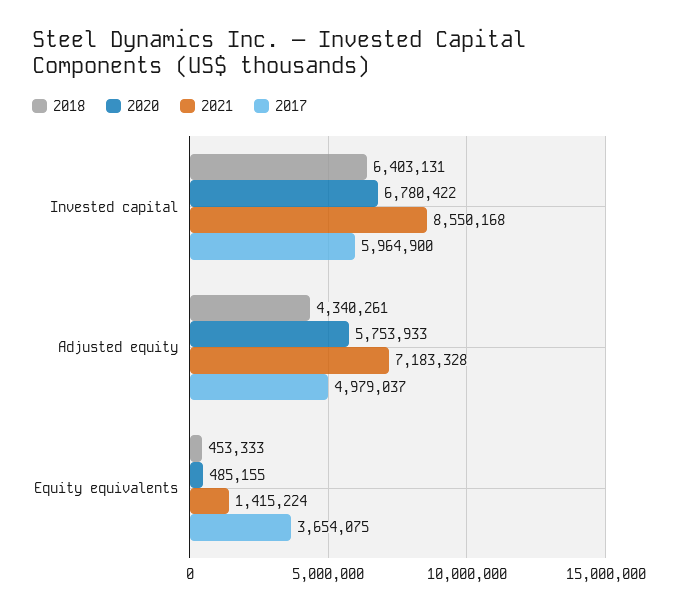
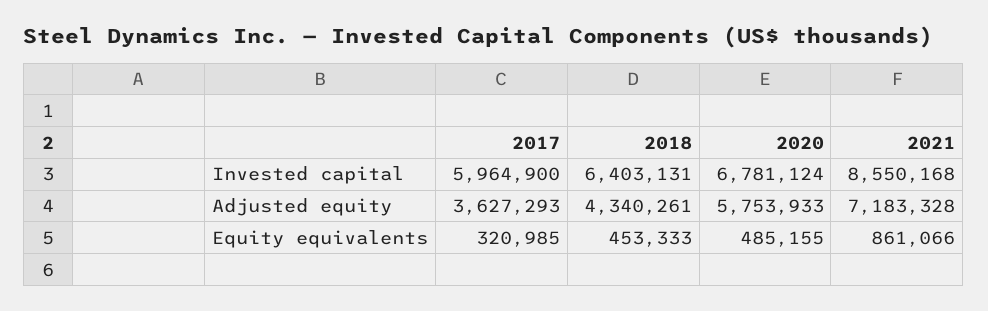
  {
    "2018": {
      "Invested capital": 6403131,
      "Adjusted equity": 4340261,
      "Equity equivalents": 453333
    },
    "2020": {
-     "Invested capital": 6780422,
+     "Invested capital": 6781124,
      "Adjusted equity": 5753933,
      "Equity equivalents": 485155
    },
    "2021": {
      "Invested capital": 8550168,
      "Adjusted equity": 7183328,
-     "Equity equivalents": 1415224
+     "Equity equivalents": 861066
    },
    "2017": {
      "Invested capital": 5964900,
-     "Adjusted equity": 4979037,
+     "Adjusted equity": 3627293,
-     "Equity equivalents": 3654075
+     "Equity equivalents": 320985
    }
  }

